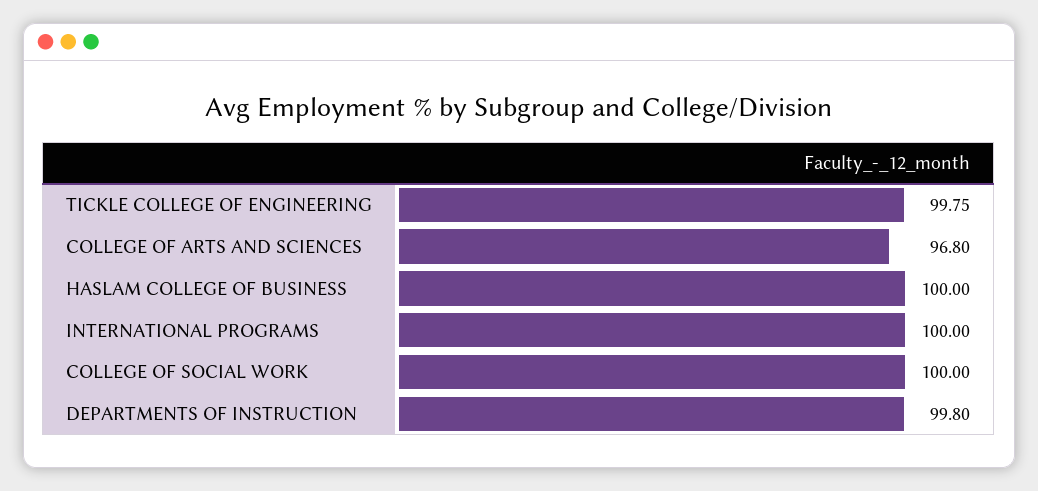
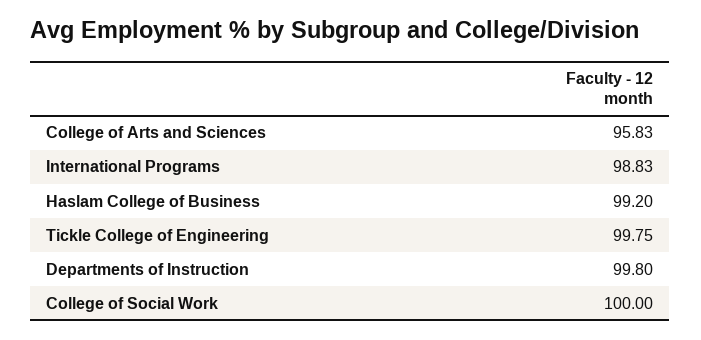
  {
    "TICKLE COLLEGE OF ENGINEERING": 99.75,
-   "COLLEGE OF ARTS AND SCIENCES": 96.8,
+   "COLLEGE OF ARTS AND SCIENCES": 95.83,
-   "HASLAM COLLEGE OF BUSINESS": 100,
+   "HASLAM COLLEGE OF BUSINESS": 99.2,
-   "INTERNATIONAL PROGRAMS": 100,
+   "INTERNATIONAL PROGRAMS": 98.83,
    "COLLEGE OF SOCIAL WORK": 100,
    "DEPARTMENTS OF INSTRUCTION": 99.8
  }

